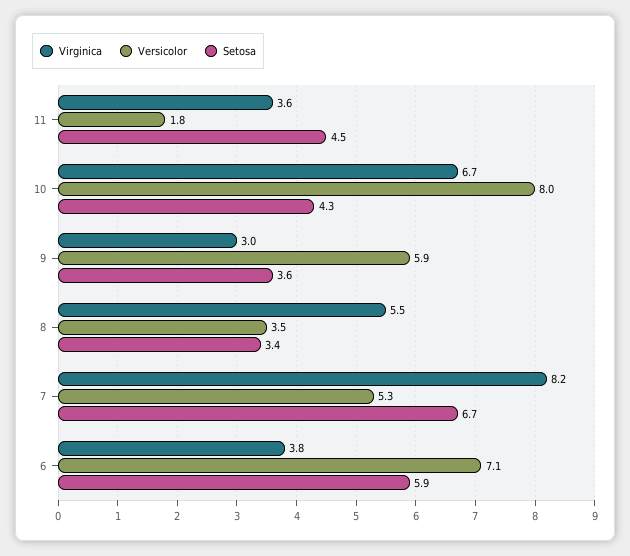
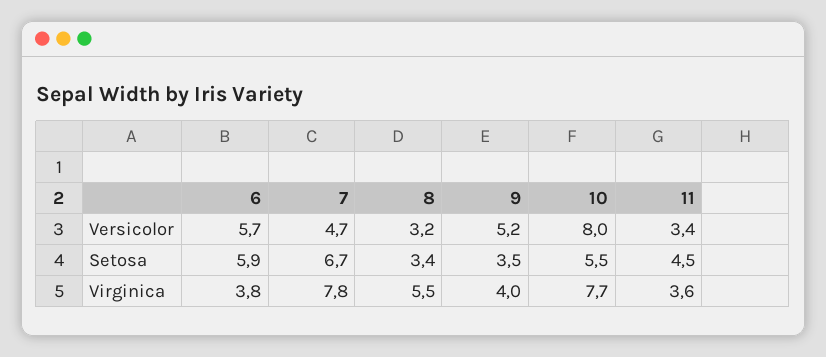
  {
    "Virginica": {
      "11": 3.6,
-     "10": 6.7,
+     "10": 7.7,
-     "9": 3,
+     "9": 4,
      "8": 5.5,
-     "7": 8.2,
+     "7": 7.8,
      "6": 3.8
    },
    "Versicolor": {
-     "11": 1.8,
+     "11": 3.4,
      "10": 8,
-     "9": 5.9,
+     "9": 5.2,
-     "8": 3.5,
+     "8": 3.2,
-     "7": 5.3,
+     "7": 4.7,
-     "6": 7.1
+     "6": 5.7
    },
    "Setosa": {
      "11": 4.5,
-     "10": 4.3,
+     "10": 5.5,
-     "9": 3.6,
+     "9": 3.5,
      "8": 3.4,
      "7": 6.7,
      "6": 5.9
    }
  }

